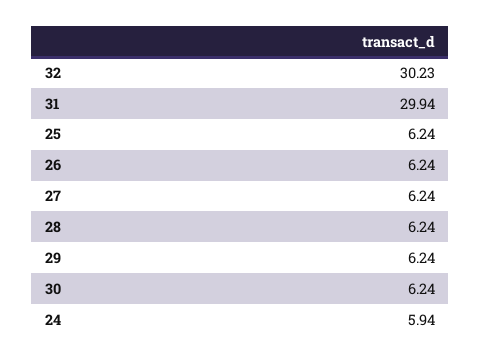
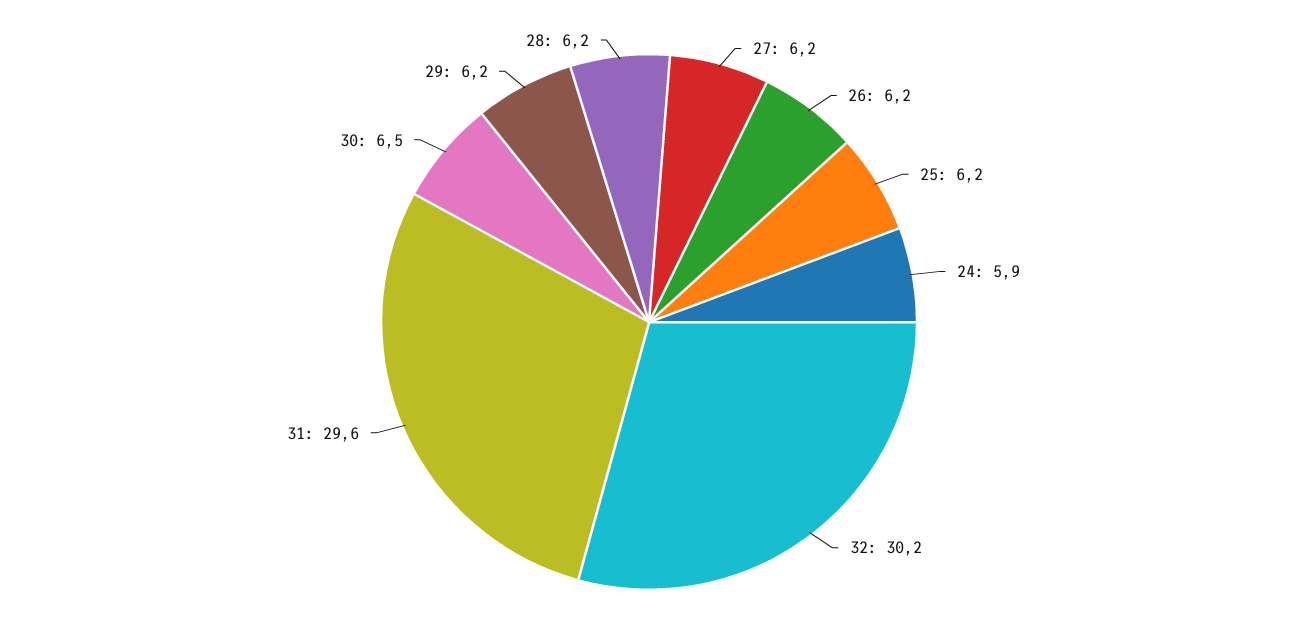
  {
    "32": 30.23,
-   "31": 29.94,
+   "31": 29.6,
    "25": 6.24,
    "26": 6.24,
    "27": 6.24,
    "28": 6.24,
    "29": 6.24,
-   "30": 6.24,
+   "30": 6.5,
    "24": 5.94
  }

